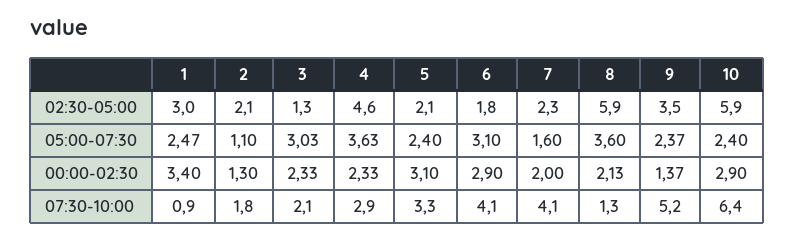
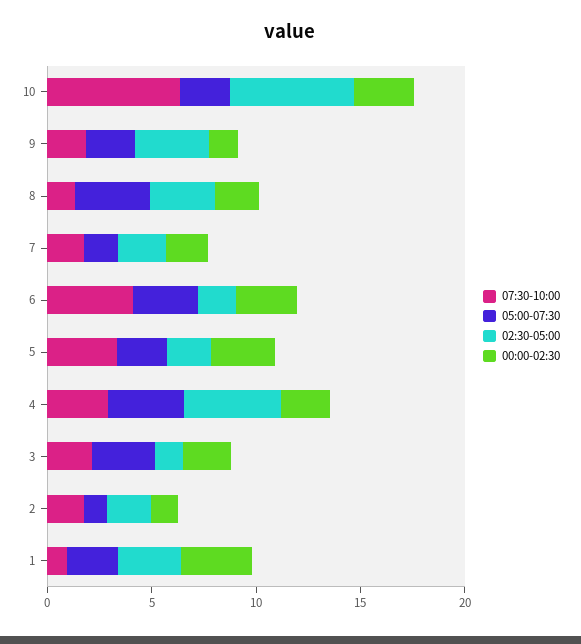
  {
    "02:30-05:00": {
      "1": 3,
      "2": 2.1,
      "3": 1.3,
      "4": 4.6,
      "5": 2.1,
      "6": 1.8,
      "7": 2.3,
-     "8": 5.9,
+     "8": 3,
      "9": 3.5,
      "10": 5.9
    },
    "05:00-07:30": {
      "1": 2.47,
      "2": 1.1,
      "3": 3.03,
      "4": 3.63,
      "5": 2.4,
      "6": 3.1,
      "7": 1.6,
      "8": 3.6,
      "9": 2.37,
      "10": 2.4
    },
    "00:00-02:30": {
      "1": 3.4,
      "2": 1.3,
      "3": 2.33,
      "4": 2.33,
      "5": 3.1,
      "6": 2.9,
      "7": 2,
      "8": 2.13,
      "9": 1.37,
      "10": 2.9
    },
    "07:30-10:00": {
      "1": 0.9,
      "2": 1.8,
      "3": 2.1,
      "4": 2.9,
      "5": 3.3,
      "6": 4.1,
-     "7": 4.1,
+     "7": 2,
      "8": 1.3,
-     "9": 5.2,
+     "9": 2,
      "10": 6.4
    }
  }

